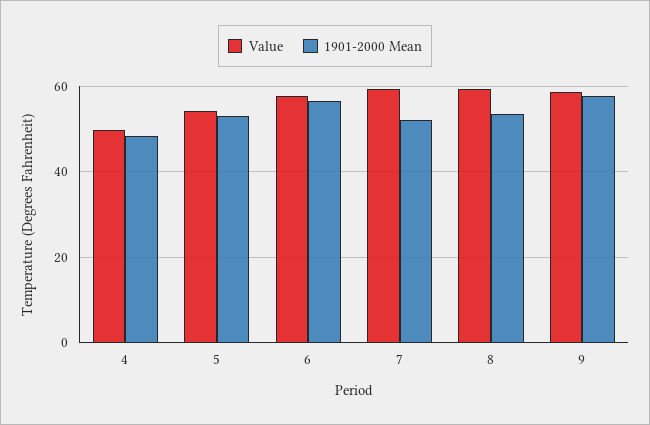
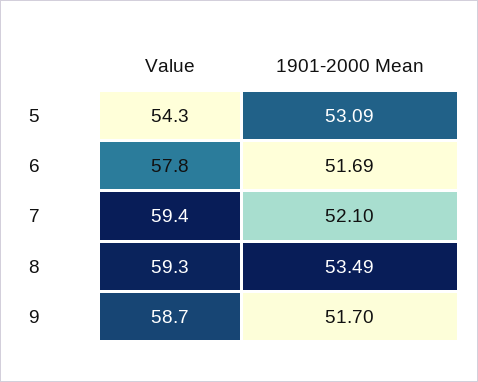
  {
    "Value": {
-     "4": 50,
      "5": 54.3,
      "6": 57.8,
      "7": 59.4,
      "8": 59.3,
      "9": 58.7
    },
    "1901-2000 Mean": {
-     "4": 48,
      "5": 53.09,
-     "6": 56,
+     "6": 51.69,
      "7": 52.1,
      "8": 53.49,
-     "9": 58
+     "9": 51.7
    }
  }

